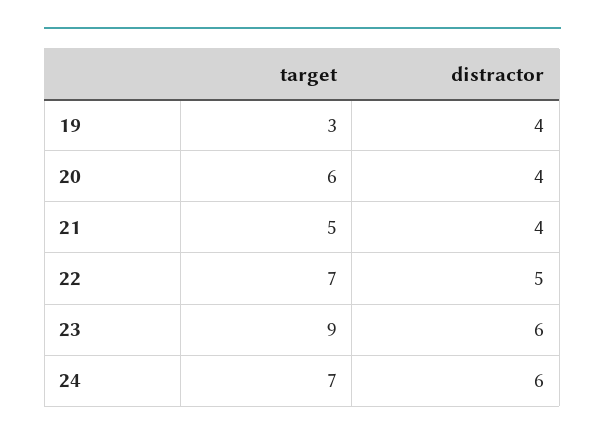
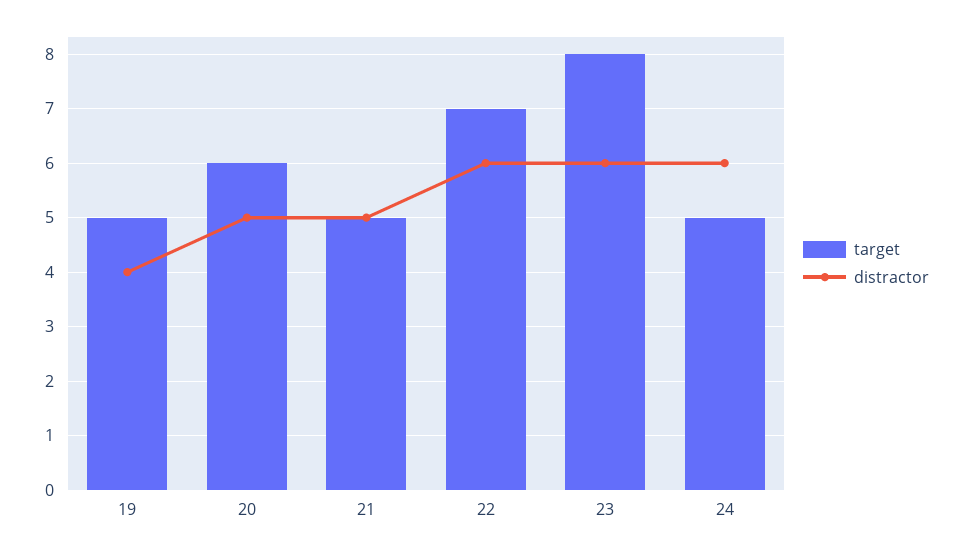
  {
    "target": {
-     "19": 3,
+     "19": 5,
      "20": 6,
      "21": 5,
      "22": 7,
-     "23": 9,
+     "23": 8,
-     "24": 7
+     "24": 5
    },
    "distractor": {
      "19": 4,
-     "20": 4,
+     "20": 5,
-     "21": 4,
+     "21": 5,
-     "22": 5,
+     "22": 6,
      "23": 6,
      "24": 6
    }
  }

